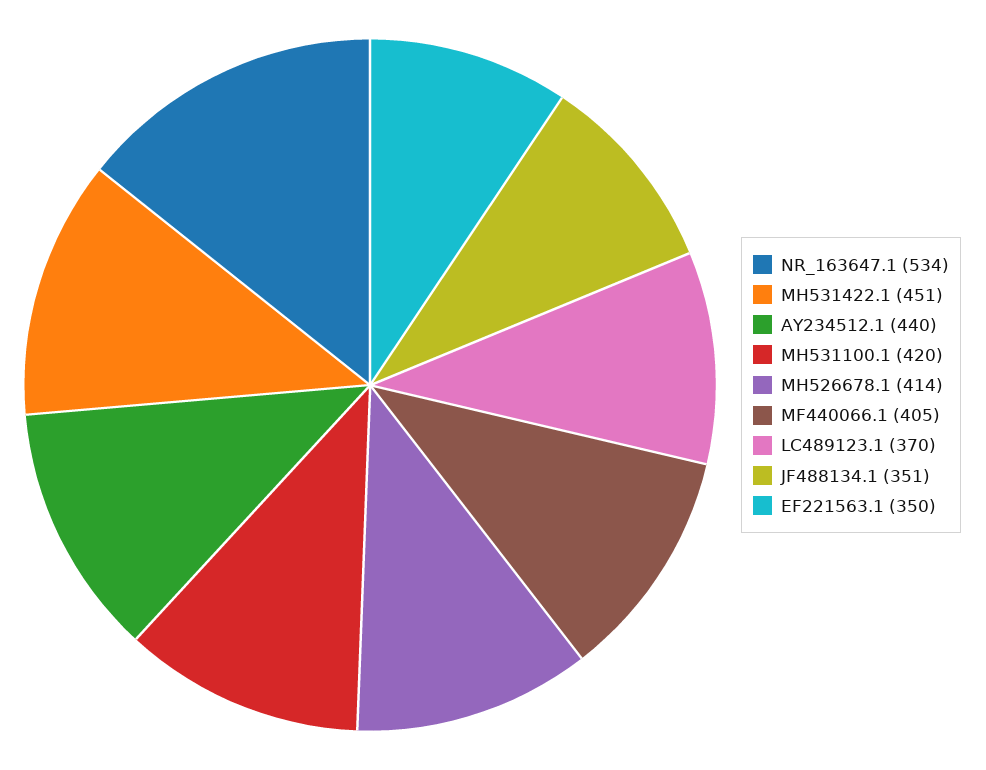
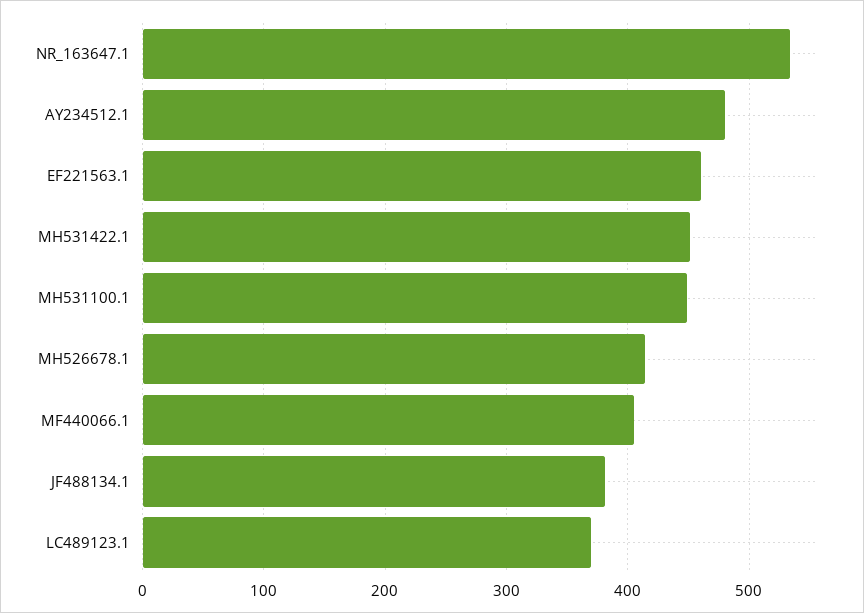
  {
    "NR_163647.1": 534,
    "MH531422.1": 451,
-   "AY234512.1": 440,
+   "AY234512.1": 480,
-   "MH531100.1": 420,
+   "MH531100.1": 450,
    "MH526678.1": 414,
    "MF440066.1": 405,
    "LC489123.1": 370,
-   "JF488134.1": 351,
+   "JF488134.1": 380,
-   "EF221563.1": 350
+   "EF221563.1": 460
  }

